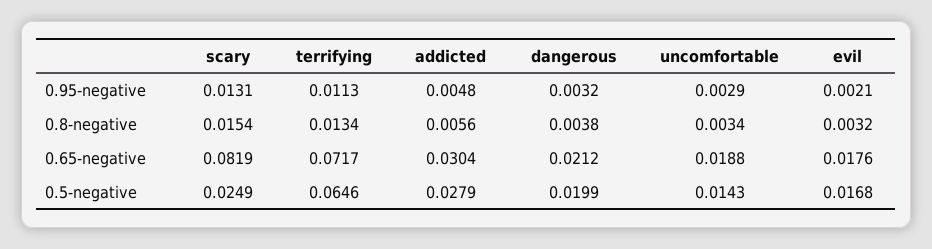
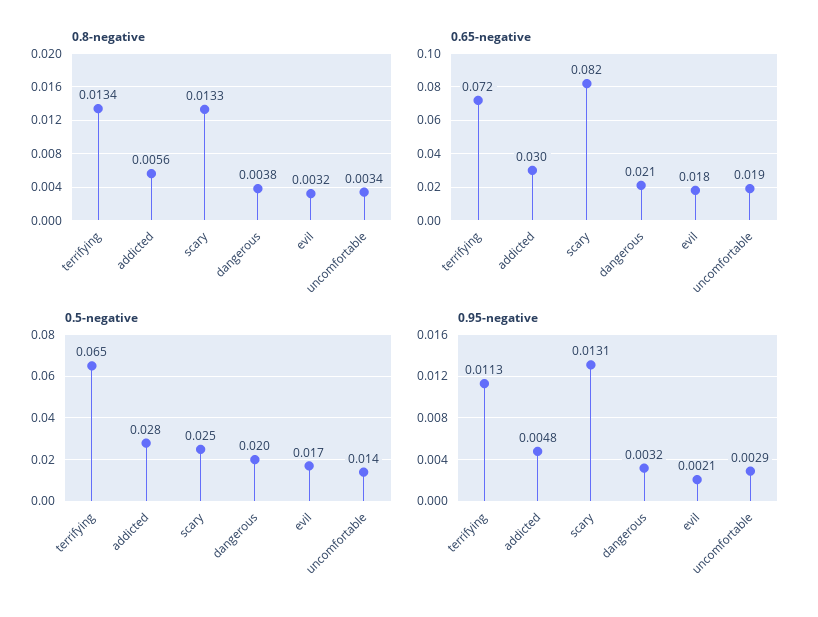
  {
    "0.95-negative": {
      "scary": 0.0131,
      "terrifying": 0.0113,
      "addicted": 0.0048,
      "dangerous": 0.0032,
      "uncomfortable": 0.0029,
      "evil": 0.0021
    },
    "0.8-negative": {
-     "scary": 0.0154,
+     "scary": 0.0133,
      "terrifying": 0.0134,
      "addicted": 0.0056,
      "dangerous": 0.0038,
      "uncomfortable": 0.0034,
      "evil": 0.0032
    },
    "0.65-negative": {
      "scary": 0.0819,
      "terrifying": 0.0717,
      "addicted": 0.0304,
      "dangerous": 0.0212,
      "uncomfortable": 0.0188,
      "evil": 0.0176
    },
    "0.5-negative": {
      "scary": 0.0249,
      "terrifying": 0.0646,
      "addicted": 0.0279,
      "dangerous": 0.0199,
      "uncomfortable": 0.0143,
      "evil": 0.0168
    }
  }

